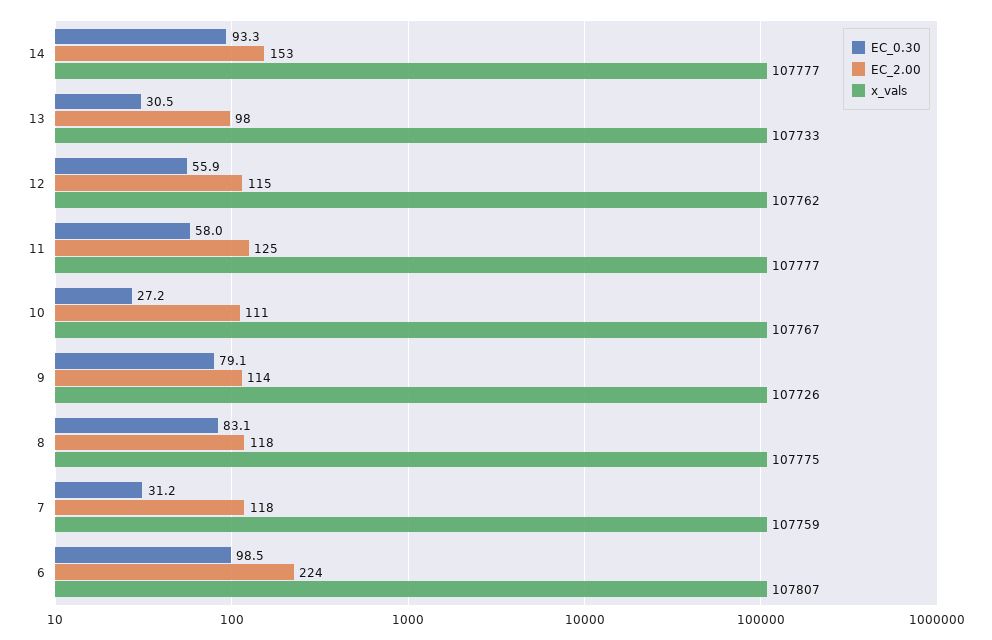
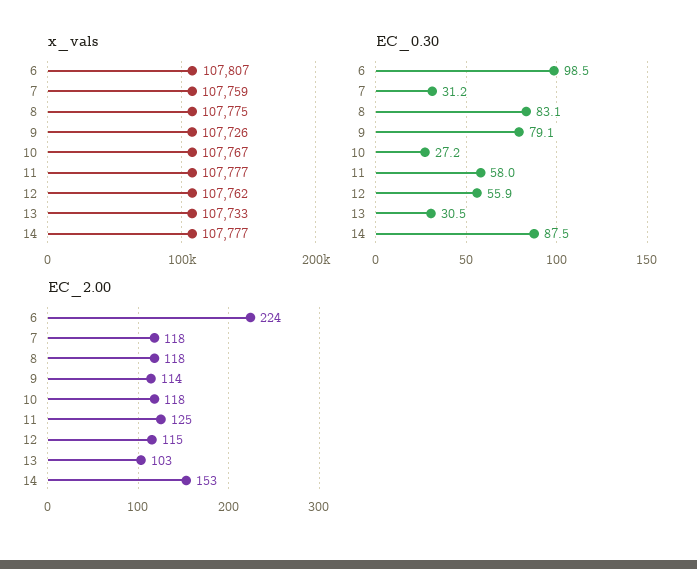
  {
    "EC_0.30": {
-     "14": 93.3,
+     "14": 87.5,
      "13": 30.5,
      "12": 55.9,
      "11": 58,
      "10": 27.2,
      "9": 79.1,
      "8": 83.1,
      "7": 31.2,
      "6": 98.5
    },
    "EC_2.00": {
      "14": 153,
-     "13": 98,
+     "13": 103,
      "12": 115,
      "11": 125,
-     "10": 111,
+     "10": 118,
      "9": 114,
      "8": 118,
      "7": 118,
      "6": 224
    },
    "x_vals": {
      "14": 107777,
      "13": 107733,
      "12": 107762,
      "11": 107777,
      "10": 107767,
      "9": 107726,
      "8": 107775,
      "7": 107759,
      "6": 107807
    }
  }

